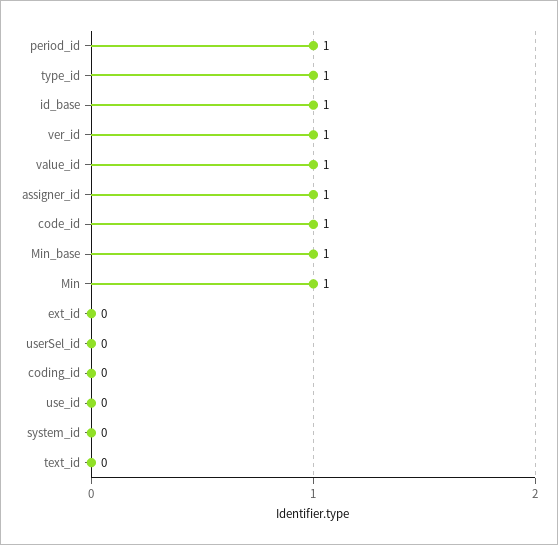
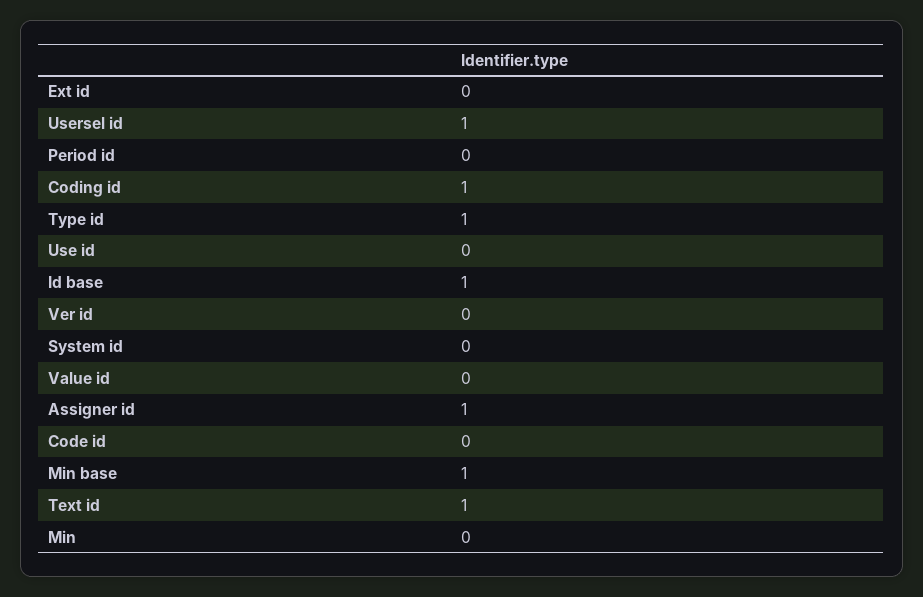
  {
-   "period_id": 1,
+   "period_id": 0,
    "type_id": 1,
    "id_base": 1,
-   "ver_id": 1,
+   "ver_id": 0,
-   "value_id": 1,
+   "value_id": 0,
    "assigner_id": 1,
-   "code_id": 1,
+   "code_id": 0,
    "Min_base": 1,
-   "Min": 1,
+   "Min": 0,
    "ext_id": 0,
-   "userSel_id": 0,
+   "userSel_id": 1,
-   "coding_id": 0,
+   "coding_id": 1,
    "use_id": 0,
    "system_id": 0,
-   "text_id": 0
+   "text_id": 1
  }

